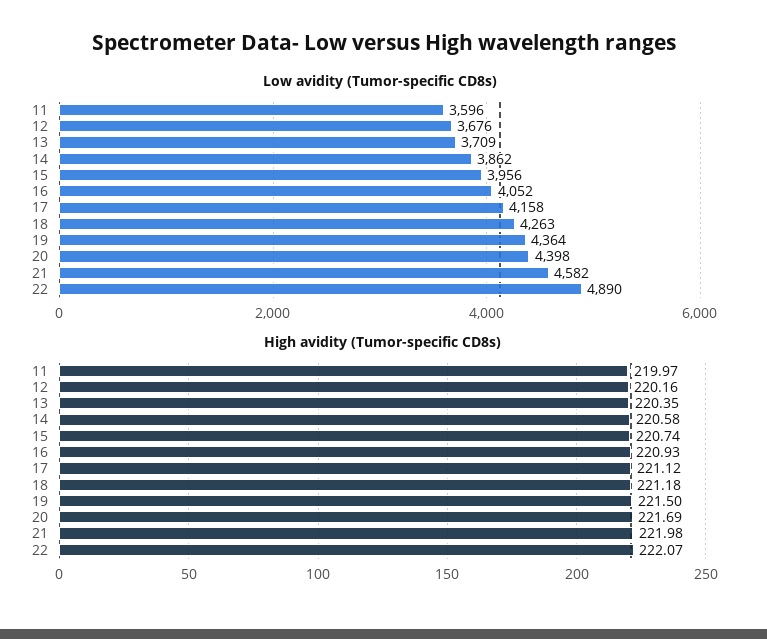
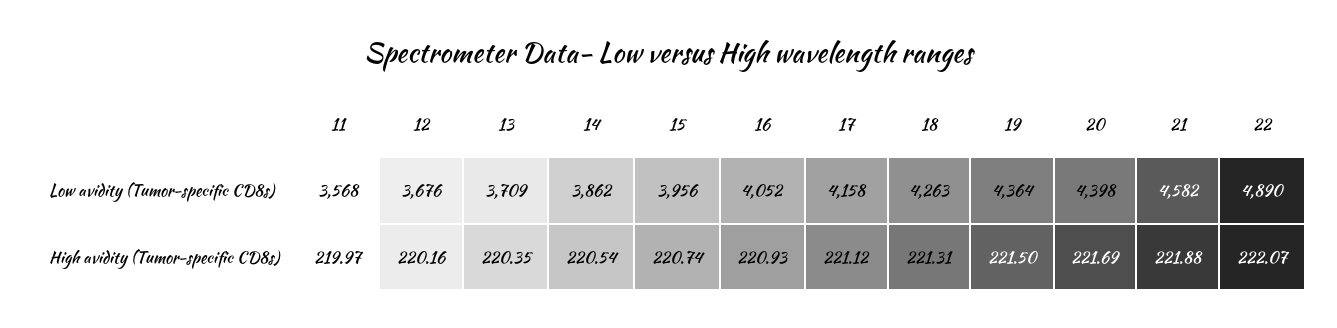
  {
    "Low avidity (Tumor-specific CD8s)": {
-     "11": 3596,
+     "11": 3568,
      "12": 3676,
      "13": 3709,
      "14": 3862,
      "15": 3956,
      "16": 4052,
      "17": 4158,
      "18": 4263,
      "19": 4364,
      "20": 4398,
      "21": 4582,
      "22": 4890
    },
    "High avidity (Tumor-specific CD8s)": {
      "11": 219.97,
      "12": 220.16,
      "13": 220.35,
-     "14": 220.58,
+     "14": 220.54,
      "15": 220.74,
      "16": 220.93,
      "17": 221.12,
-     "18": 221.18,
+     "18": 221.31,
      "19": 221.5,
      "20": 221.69,
-     "21": 221.98,
+     "21": 221.88,
      "22": 222.07
    }
  }

